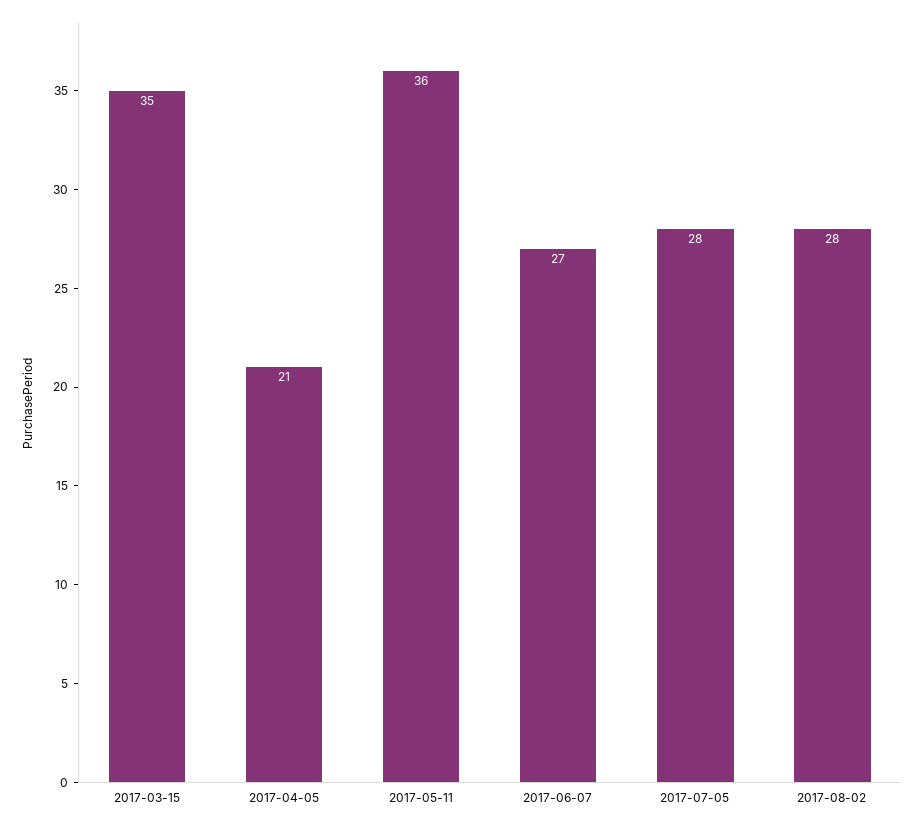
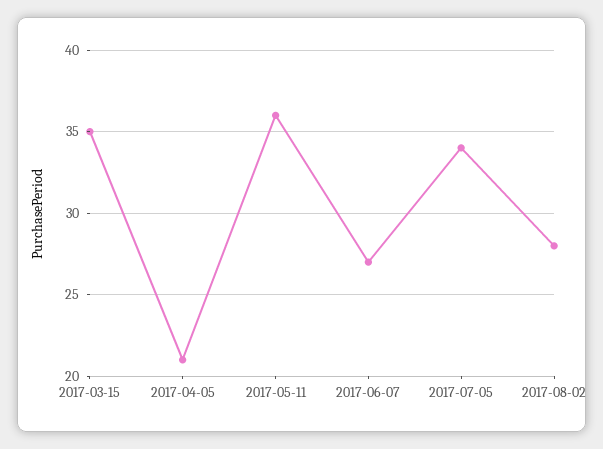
  {
    "2017-03-15": 35,
    "2017-04-05": 21,
    "2017-05-11": 36,
    "2017-06-07": 27,
-   "2017-07-05": 28,
+   "2017-07-05": 34,
    "2017-08-02": 28
  }

